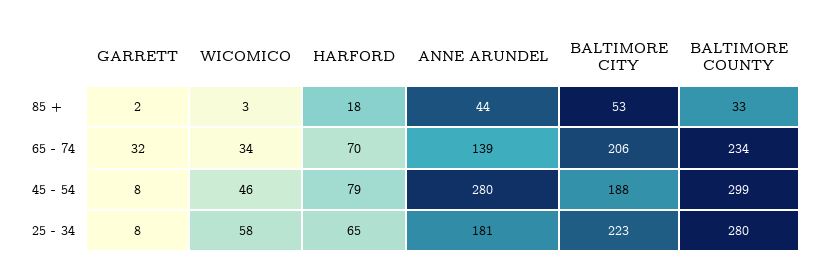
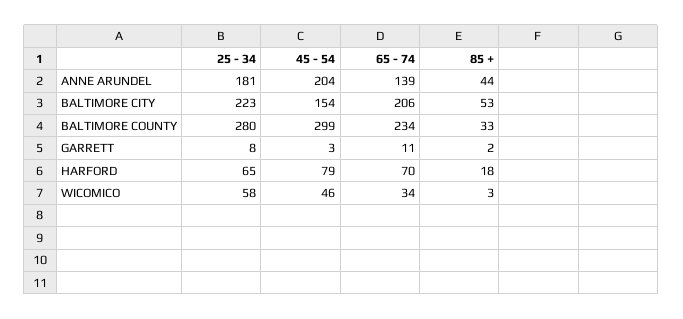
  {
    "GARRETT": {
      "85 +": 2,
-     "65 - 74": 32,
+     "65 - 74": 11,
-     "45 - 54": 8,
+     "45 - 54": 3,
      "25 - 34": 8
    },
    "WICOMICO": {
      "85 +": 3,
      "65 - 74": 34,
      "45 - 54": 46,
      "25 - 34": 58
    },
    "HARFORD": {
      "85 +": 18,
      "65 - 74": 70,
      "45 - 54": 79,
      "25 - 34": 65
    },
    "ANNE ARUNDEL": {
      "85 +": 44,
      "65 - 74": 139,
-     "45 - 54": 280,
+     "45 - 54": 204,
      "25 - 34": 181
    },
    "BALTIMORE CITY": {
      "85 +": 53,
      "65 - 74": 206,
-     "45 - 54": 188,
+     "45 - 54": 154,
      "25 - 34": 223
    },
    "BALTIMORE COUNTY": {
      "85 +": 33,
      "65 - 74": 234,
      "45 - 54": 299,
      "25 - 34": 280
    }
  }

